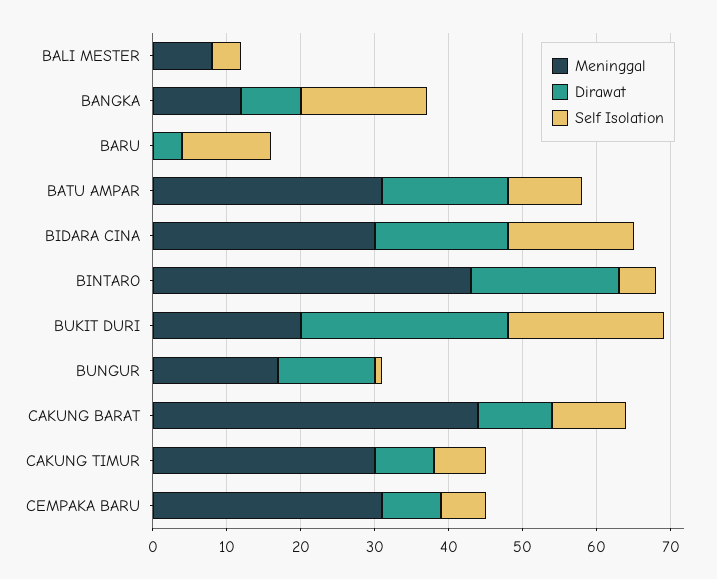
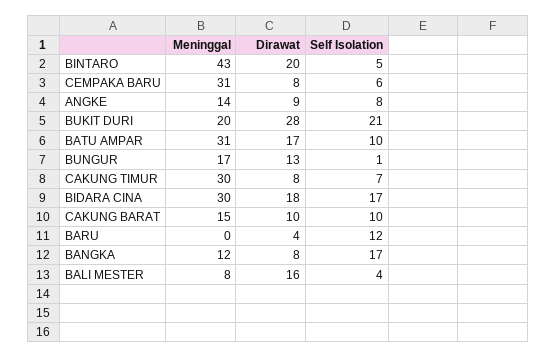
  {
    "Meninggal": {
      "BALI MESTER": 8,
      "BANGKA": 12,
      "BARU": 0,
      "BATU AMPAR": 31,
      "BIDARA CINA": 30,
      "BINTARO": 43,
      "BUKIT DURI": 20,
      "BUNGUR": 17,
-     "CAKUNG BARAT": 45,
+     "CAKUNG BARAT": 15,
      "CAKUNG TIMUR": 30,
-     "CEMPAKA BARU": 31
+     "CEMPAKA BARU": 31,
+     "ANGKE": 14
    },
    "Dirawat": {
-     "BALI MESTER": 0,
+     "BALI MESTER": 16,
      "BANGKA": 8,
      "BARU": 4,
      "BATU AMPAR": 17,
      "BIDARA CINA": 18,
      "BINTARO": 20,
      "BUKIT DURI": 28,
      "BUNGUR": 13,
      "CAKUNG BARAT": 10,
      "CAKUNG TIMUR": 8,
-     "CEMPAKA BARU": 8
+     "CEMPAKA BARU": 8,
+     "ANGKE": 9
    },
    "Self Isolation": {
      "BALI MESTER": 4,
      "BANGKA": 17,
      "BARU": 12,
      "BATU AMPAR": 10,
      "BIDARA CINA": 17,
      "BINTARO": 5,
      "BUKIT DURI": 21,
      "BUNGUR": 1,
      "CAKUNG BARAT": 10,
      "CAKUNG TIMUR": 7,
-     "CEMPAKA BARU": 6
+     "CEMPAKA BARU": 6,
+     "ANGKE": 8
    }
  }

